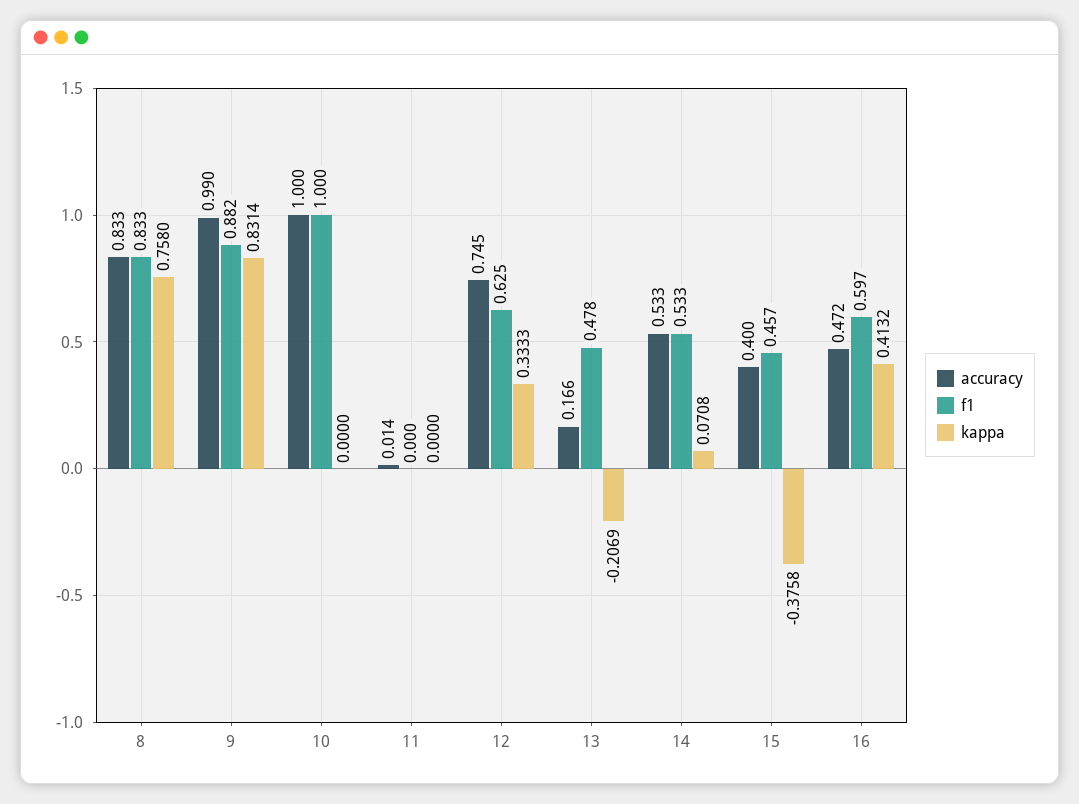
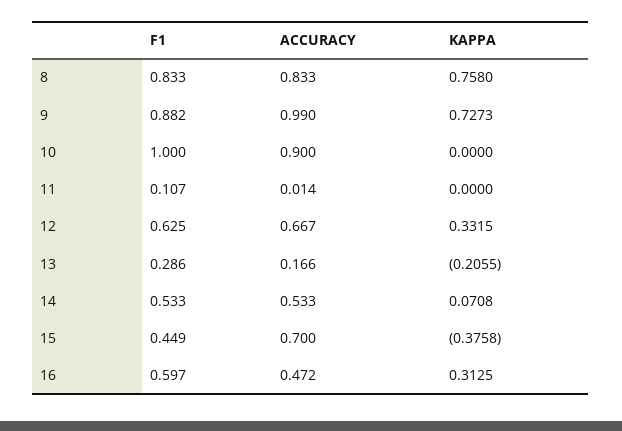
  {
    "accuracy": {
      "8": 0.833,
      "9": 0.99,
-     "10": 1,
+     "10": 0.9,
      "11": 0.014,
-     "12": 0.745,
+     "12": 0.667,
      "13": 0.166,
      "14": 0.533,
-     "15": 0.4,
+     "15": 0.7,
      "16": 0.472
    },
    "f1": {
      "8": 0.833,
      "9": 0.882,
      "10": 1,
-     "11": 0,
+     "11": 0.107,
      "12": 0.625,
-     "13": 0.478,
+     "13": 0.286,
      "14": 0.533,
-     "15": 0.457,
+     "15": 0.449,
      "16": 0.597
    },
    "kappa": {
      "8": 0.758,
-     "9": 0.8314,
+     "9": 0.7273,
      "10": 0,
      "11": 0,
-     "12": 0.3333,
+     "12": 0.3315,
-     "13": -0.2069,
+     "13": -0.2055,
      "14": 0.0708,
      "15": -0.3758,
-     "16": 0.4132
+     "16": 0.3125
    }
  }

